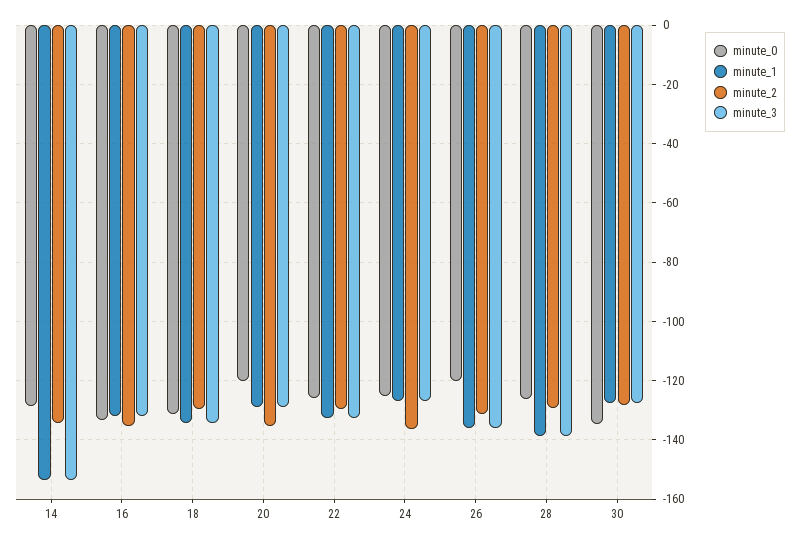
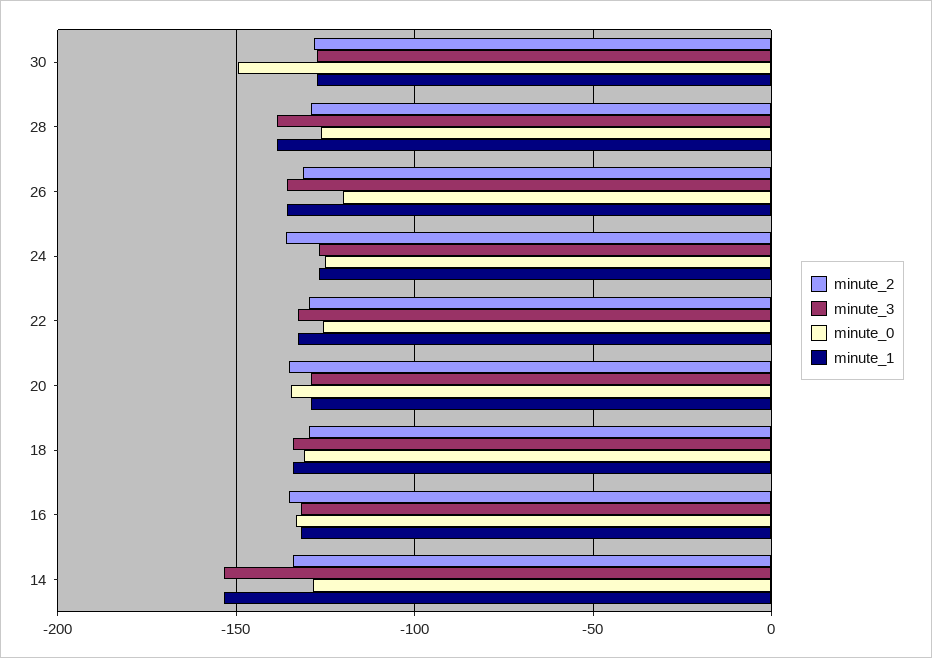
  {
    "minute_0": {
      "14": -127.5,
      "16": -132.5,
      "18": -130,
-     "20": -120,
+     "20": -135,
      "22": -125,
      "24": -125,
      "26": -120,
      "28": -125,
-     "30": -135
+     "30": -150
    },
    "minute_1": {
      "14": -152.5,
      "16": -132.5,
      "18": -135,
      "20": -130,
      "22": -132.5,
      "24": -127.5,
      "26": -135,
      "28": -137.5,
      "30": -127.5
    },
    "minute_2": {
      "14": -135,
      "16": -135,
      "18": -130,
      "20": -135,
      "22": -130,
      "24": -135,
      "26": -132.5,
      "28": -130,
      "30": -127.5
    },
    "minute_3": {
      "14": -152.5,
      "16": -132.5,
      "18": -135,
      "20": -130,
      "22": -132.5,
      "24": -127.5,
      "26": -135,
      "28": -137.5,
      "30": -127.5
    }
  }

